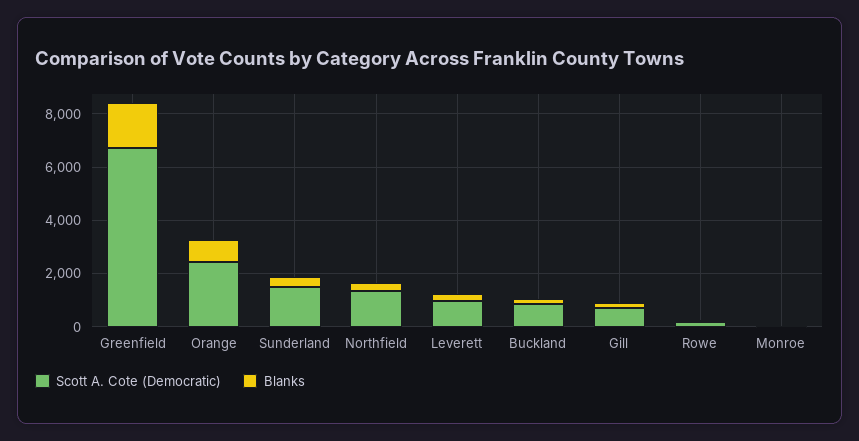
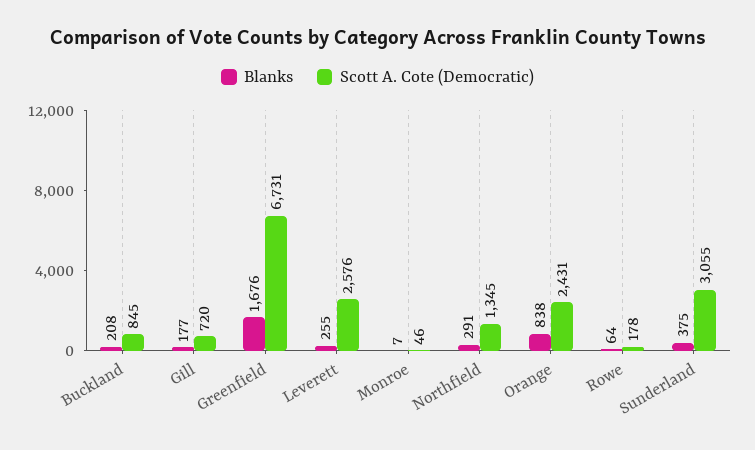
  {
    "Scott A. Cote (Democratic)": {
      "Greenfield": 6731,
      "Orange": 2431,
-     "Sunderland": 1500,
+     "Sunderland": 3055,
      "Northfield": 1345,
-     "Leverett": 1000,
+     "Leverett": 2576,
      "Buckland": 845,
      "Gill": 720,
      "Rowe": 178,
      "Monroe": 46
    },
    "Blanks": {
      "Greenfield": 1676,
      "Orange": 838,
      "Sunderland": 375,
      "Northfield": 291,
      "Leverett": 255,
      "Buckland": 208,
      "Gill": 177,
      "Rowe": 64,
      "Monroe": 7
    }
  }

